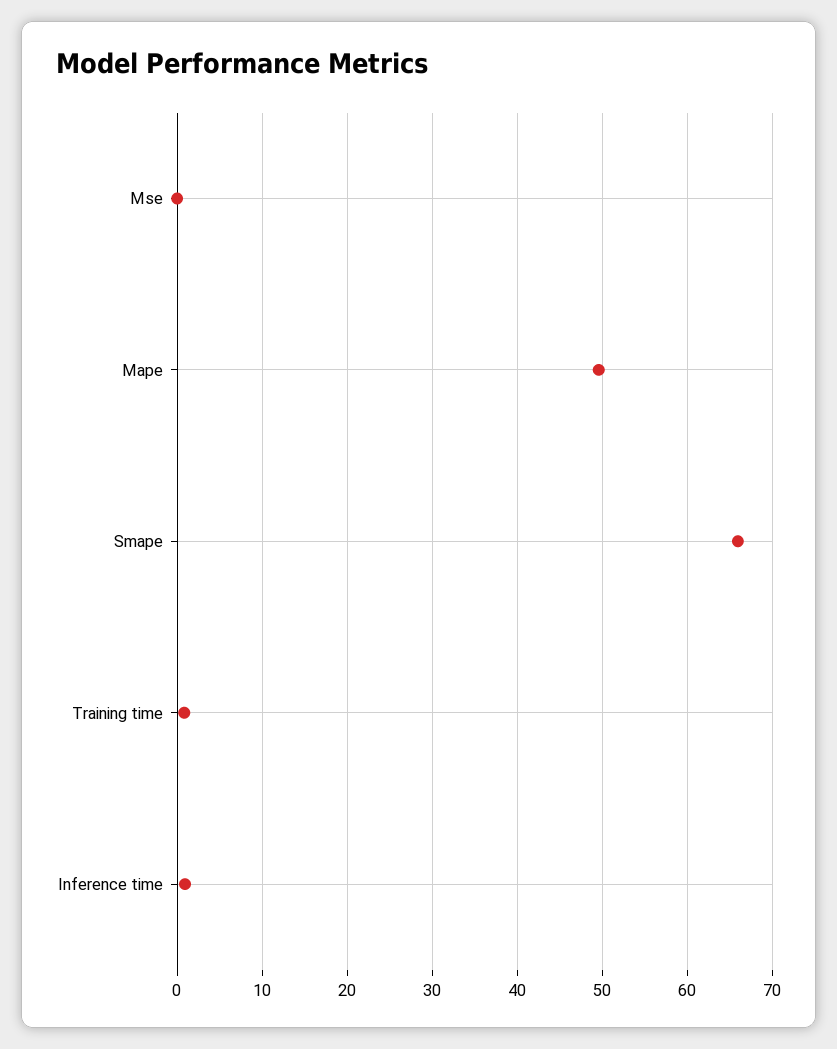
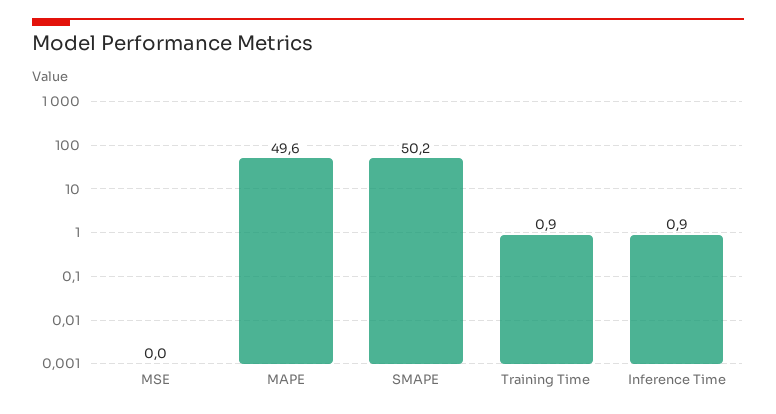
  {
    "Mse": 0,
    "Mape": 49.6,
-   "Smape": 66,
+   "Smape": 50.2,
    "Training time": 0.9,
    "Inference time": 0.9
  }

